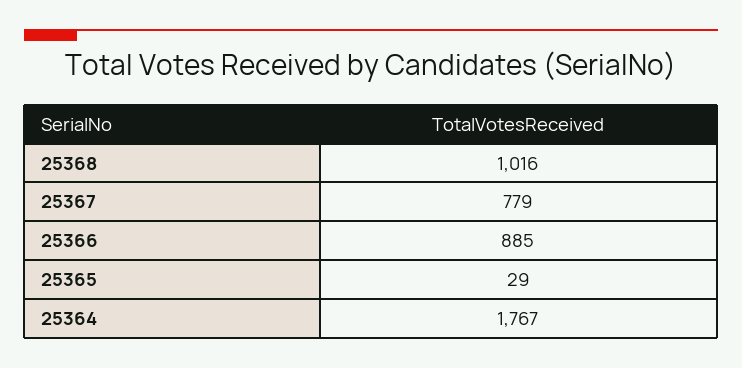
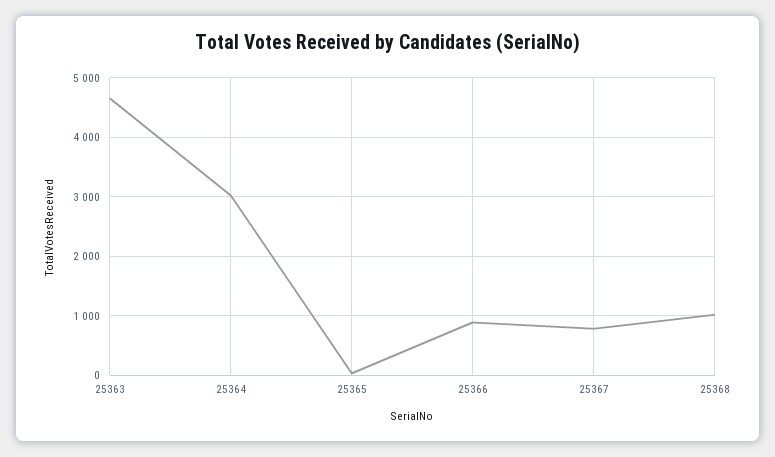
  {
    "25368": 1016,
    "25367": 779,
    "25366": 885,
    "25365": 29,
-   "25364": 1767
+   "25364": 3000,
+   "25363": 4600
  }

